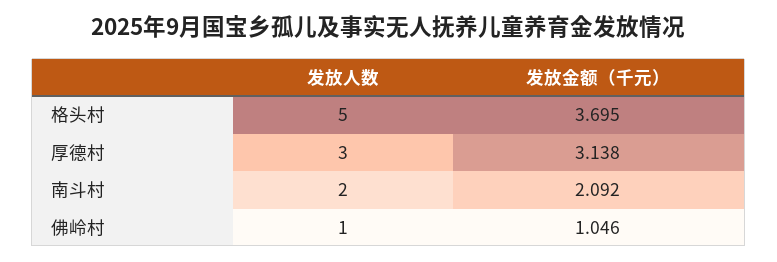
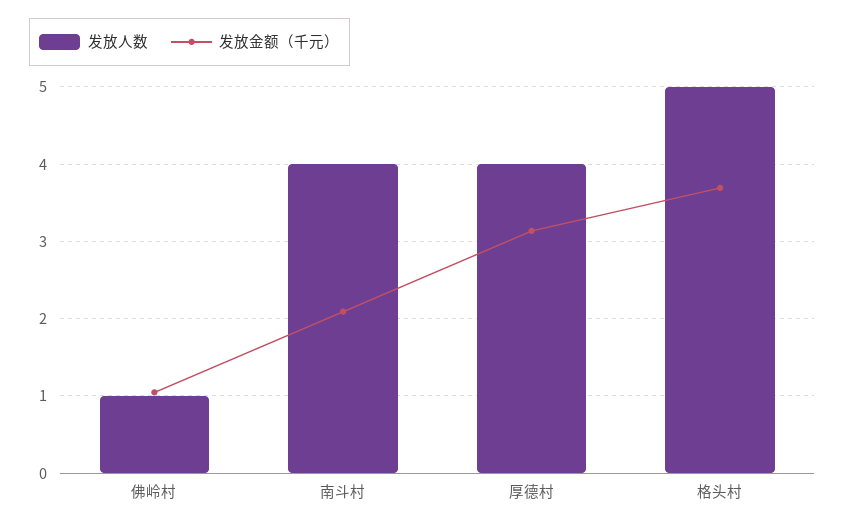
  {
    "发放人数": {
      "格头村": 5,
-     "厚德村": 3,
+     "厚德村": 4,
-     "南斗村": 2,
+     "南斗村": 4,
      "佛岭村": 1
    },
    "发放金额（千元）": {
      "格头村": 3.695,
      "厚德村": 3.138,
      "南斗村": 2.092,
      "佛岭村": 1.046
    }
  }

